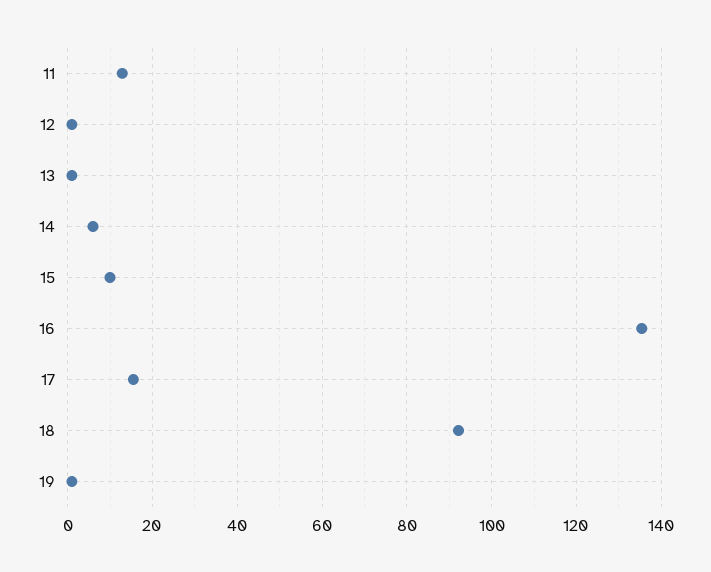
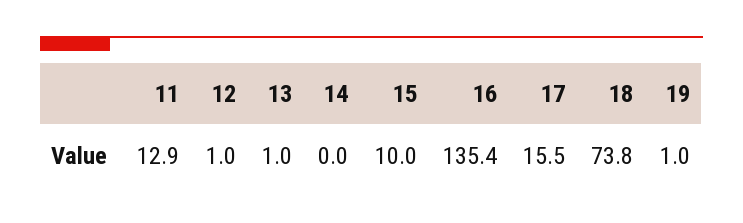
  {
    "11": 12.9,
    "12": 1,
    "13": 1,
-   "14": 6,
+   "14": 0,
    "15": 10,
    "16": 135.4,
    "17": 15.5,
-   "18": 92,
+   "18": 73.8,
    "19": 1
  }

